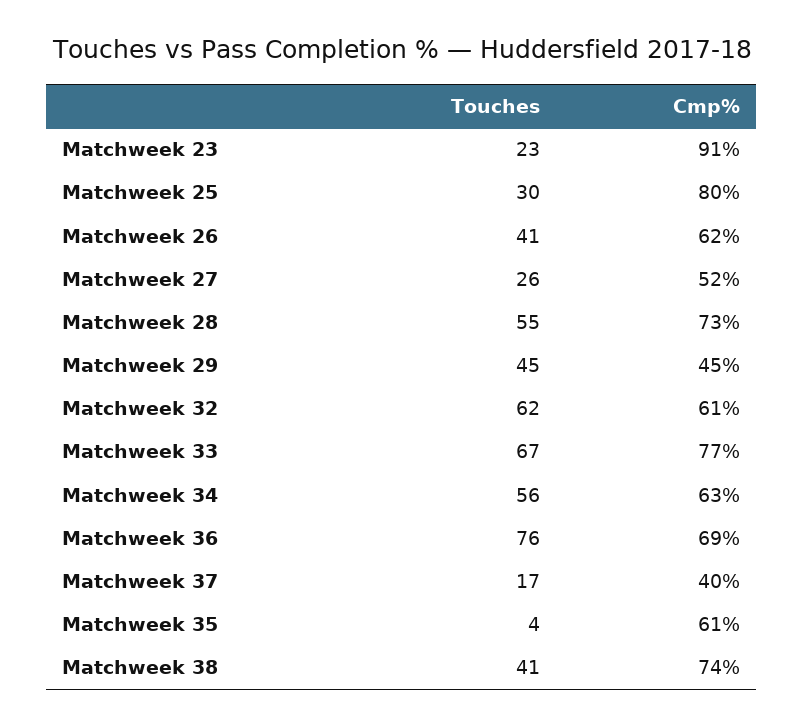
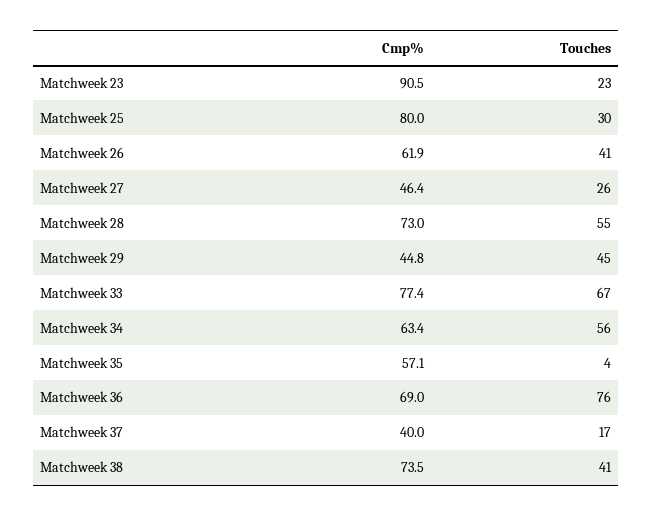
  {
    "Touches": {
      "Matchweek 23": 23,
      "Matchweek 25": 30,
      "Matchweek 26": 41,
      "Matchweek 27": 26,
      "Matchweek 28": 55,
      "Matchweek 29": 45,
-     "Matchweek 32": 62,
      "Matchweek 33": 67,
      "Matchweek 34": 56,
      "Matchweek 36": 76,
      "Matchweek 37": 17,
      "Matchweek 35": 4,
      "Matchweek 38": 41
    },
    "Cmp%": {
      "Matchweek 23": 90.5,
      "Matchweek 25": 80,
      "Matchweek 26": 61.9,
-     "Matchweek 27": 52,
+     "Matchweek 27": 46.4,
      "Matchweek 28": 73,
      "Matchweek 29": 44.8,
-     "Matchweek 32": 61,
      "Matchweek 33": 77.4,
      "Matchweek 34": 63.4,
      "Matchweek 36": 69,
      "Matchweek 37": 40,
-     "Matchweek 35": 61,
+     "Matchweek 35": 57.1,
      "Matchweek 38": 73.5
    }
  }

